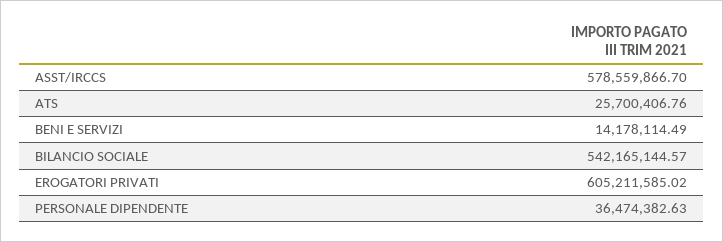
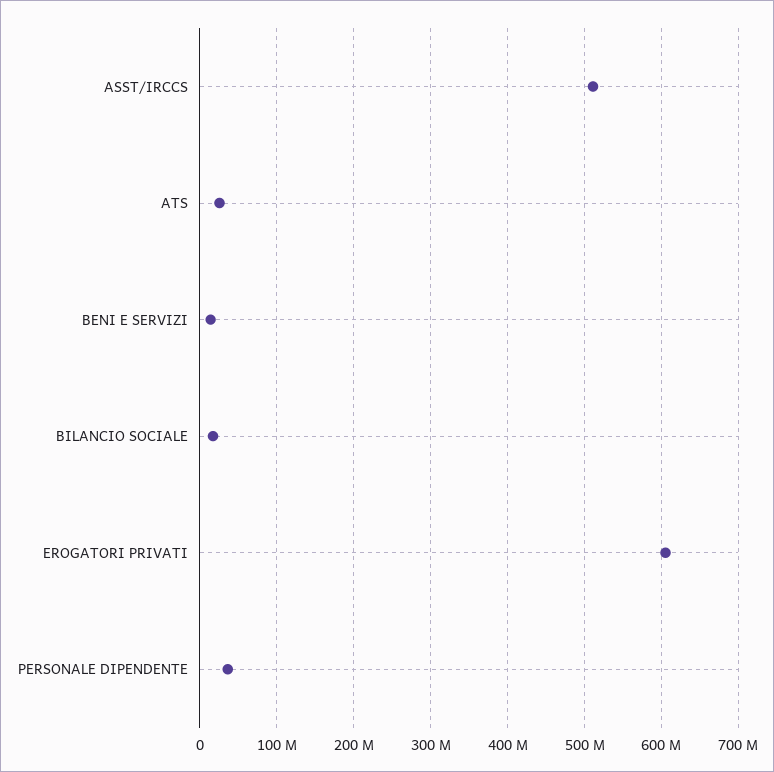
  {
-   "ASST/IRCCS": 578559866.7,
+   "ASST/IRCCS": 510000000,
    "ATS": 25700406.76,
    "BENI E SERVIZI": 14178114.49,
-   "BILANCIO SOCIALE": 542165144.57,
+   "BILANCIO SOCIALE": 20000000,
    "EROGATORI PRIVATI": 605211585.02,
    "PERSONALE DIPENDENTE": 36474382.63
  }

